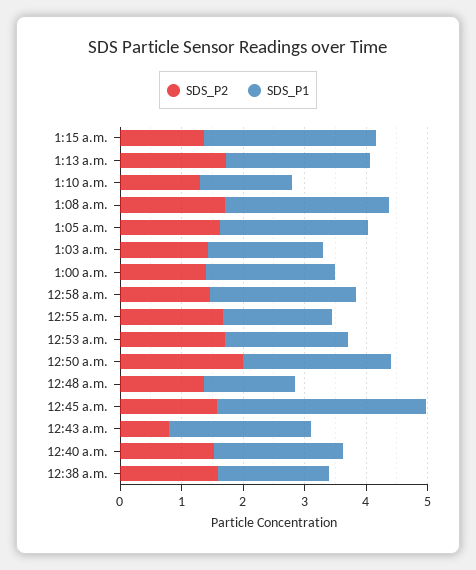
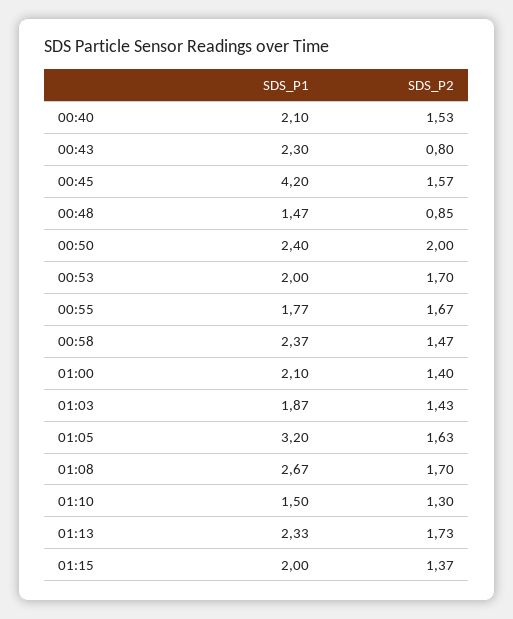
  {
    "SDS_P2": {
      "1:15 a.m.": 1.37,
      "1:13 a.m.": 1.73,
      "1:10 a.m.": 1.3,
      "1:08 a.m.": 1.7,
      "1:05 a.m.": 1.63,
      "1:03 a.m.": 1.43,
      "1:00 a.m.": 1.4,
      "12:58 a.m.": 1.47,
      "12:55 a.m.": 1.67,
      "12:53 a.m.": 1.7,
      "12:50 a.m.": 2,
-     "12:48 a.m.": 1.4,
+     "12:48 a.m.": 0.85,
      "12:45 a.m.": 1.57,
      "12:43 a.m.": 0.8,
-     "12:40 a.m.": 1.53,
+     "12:40 a.m.": 1.53
-     "12:38 a.m.": 1.6
    },
    "SDS_P1": {
-     "1:15 a.m.": 2.8,
+     "1:15 a.m.": 2,
      "1:13 a.m.": 2.33,
      "1:10 a.m.": 1.5,
      "1:08 a.m.": 2.67,
-     "1:05 a.m.": 2.4,
+     "1:05 a.m.": 3.2,
      "1:03 a.m.": 1.87,
      "1:00 a.m.": 2.1,
      "12:58 a.m.": 2.37,
      "12:55 a.m.": 1.77,
      "12:53 a.m.": 2,
      "12:50 a.m.": 2.4,
      "12:48 a.m.": 1.47,
-     "12:45 a.m.": 3.4,
+     "12:45 a.m.": 4.2,
      "12:43 a.m.": 2.3,
-     "12:40 a.m.": 2.1,
+     "12:40 a.m.": 2.1
-     "12:38 a.m.": 1.8
    }
  }

